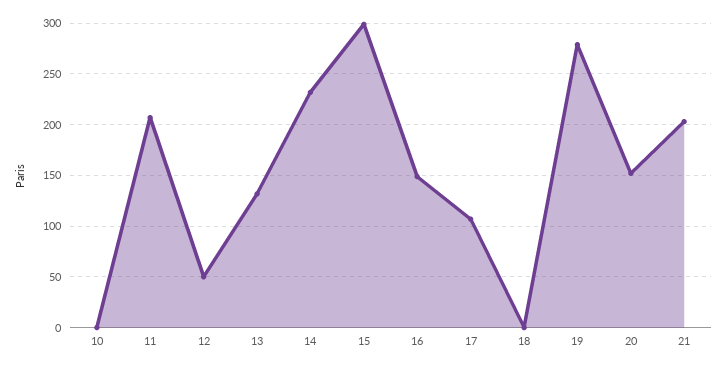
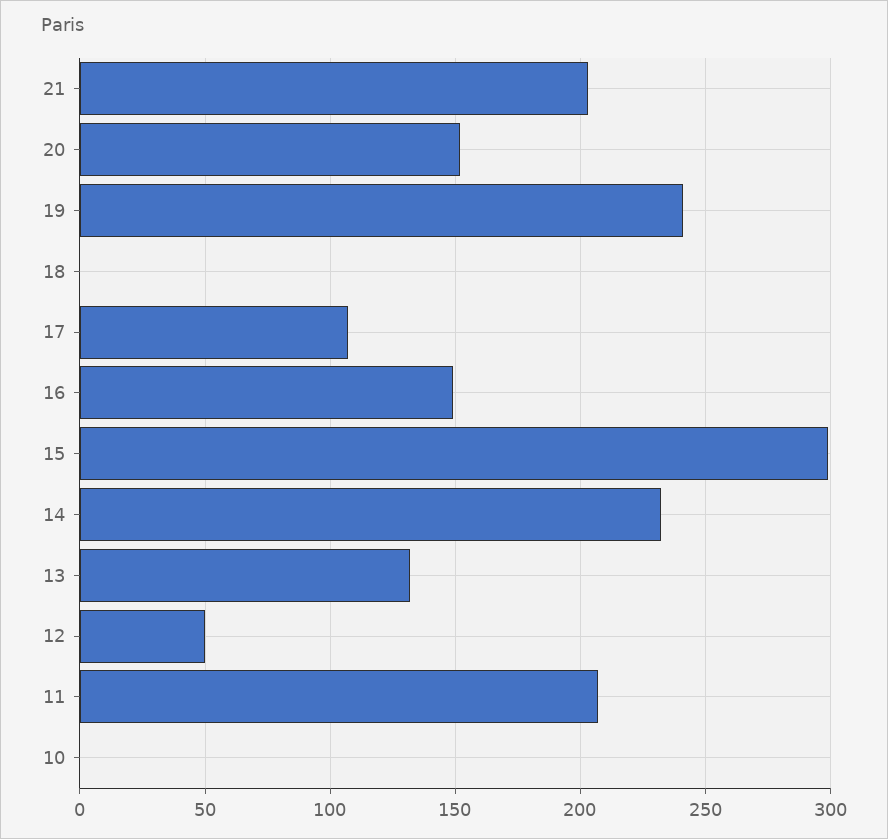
  {
    "10": 0,
    "11": 205,
    "12": 50,
    "13": 130,
    "14": 230,
    "15": 300,
    "16": 150,
    "17": 105,
    "18": 0,
-   "19": 280,
+   "19": 240,
    "20": 150,
    "21": 205
  }

